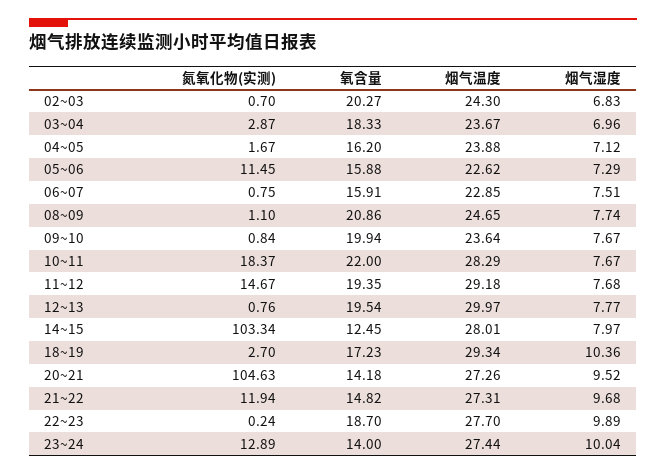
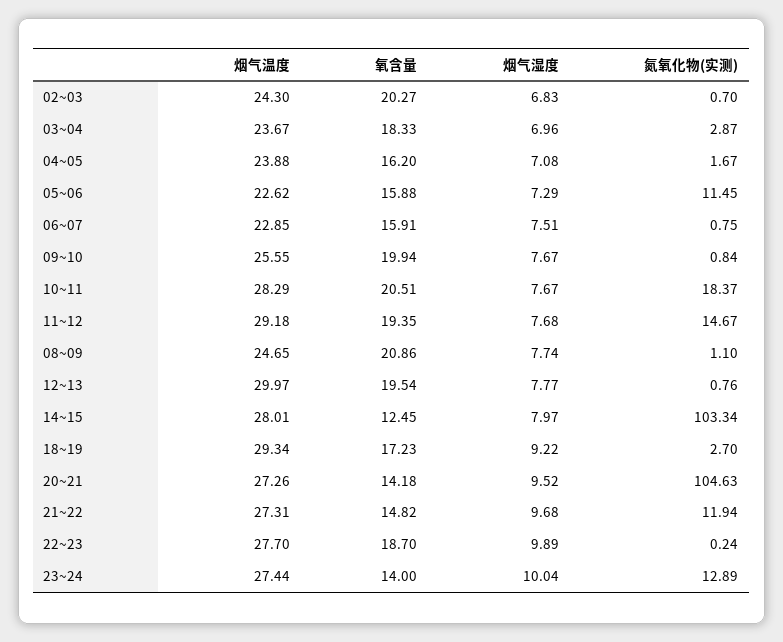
  {
    "氮氧化物(实测)": {
      "02~03": 0.7,
      "03~04": 2.87,
      "04~05": 1.67,
      "05~06": 11.45,
      "06~07": 0.75,
      "08~09": 1.1,
      "09~10": 0.84,
      "10~11": 18.37,
      "11~12": 14.67,
      "12~13": 0.76,
      "14~15": 103.34,
      "18~19": 2.7,
      "20~21": 104.63,
      "21~22": 11.94,
      "22~23": 0.24,
      "23~24": 12.89
    },
    "氧含量": {
      "02~03": 20.27,
      "03~04": 18.33,
      "04~05": 16.2,
      "05~06": 15.88,
      "06~07": 15.91,
      "08~09": 20.86,
      "09~10": 19.94,
-     "10~11": 22,
+     "10~11": 20.51,
      "11~12": 19.35,
      "12~13": 19.54,
      "14~15": 12.45,
      "18~19": 17.23,
      "20~21": 14.18,
      "21~22": 14.82,
      "22~23": 18.7,
      "23~24": 14
    },
    "烟气温度": {
      "02~03": 24.3,
      "03~04": 23.67,
      "04~05": 23.88,
      "05~06": 22.62,
      "06~07": 22.85,
      "08~09": 24.65,
-     "09~10": 23.64,
+     "09~10": 25.55,
      "10~11": 28.29,
      "11~12": 29.18,
      "12~13": 29.97,
      "14~15": 28.01,
      "18~19": 29.34,
      "20~21": 27.26,
      "21~22": 27.31,
      "22~23": 27.7,
      "23~24": 27.44
    },
    "烟气湿度": {
      "02~03": 6.83,
      "03~04": 6.96,
-     "04~05": 7.12,
+     "04~05": 7.08,
      "05~06": 7.29,
      "06~07": 7.51,
      "08~09": 7.74,
      "09~10": 7.67,
      "10~11": 7.67,
      "11~12": 7.68,
      "12~13": 7.77,
      "14~15": 7.97,
-     "18~19": 10.36,
+     "18~19": 9.22,
      "20~21": 9.52,
      "21~22": 9.68,
      "22~23": 9.89,
      "23~24": 10.04
    }
  }

